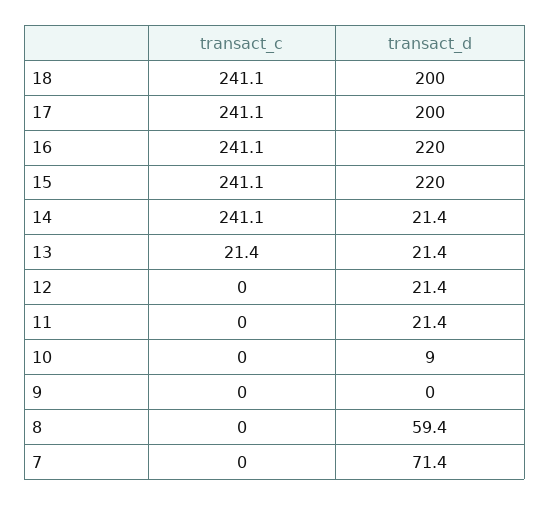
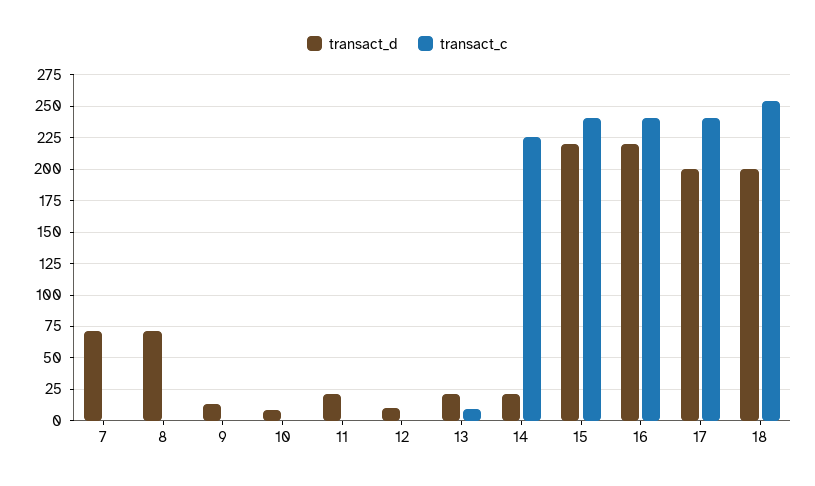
  {
    "transact_c": {
-     "18": 241.1,
+     "18": 255,
      "17": 241.1,
      "16": 241.1,
      "15": 241.1,
-     "14": 241.1,
+     "14": 225,
-     "13": 21.4,
+     "13": 10,
      "12": 0,
      "11": 0,
      "10": 0,
      "9": 0,
      "8": 0,
      "7": 0
    },
    "transact_d": {
      "18": 200,
      "17": 200,
      "16": 220,
      "15": 220,
      "14": 21.4,
      "13": 21.4,
-     "12": 21.4,
+     "12": 10,
      "11": 21.4,
      "10": 9,
-     "9": 0,
+     "9": 15,
-     "8": 59.4,
+     "8": 70,
      "7": 71.4
    }
  }

